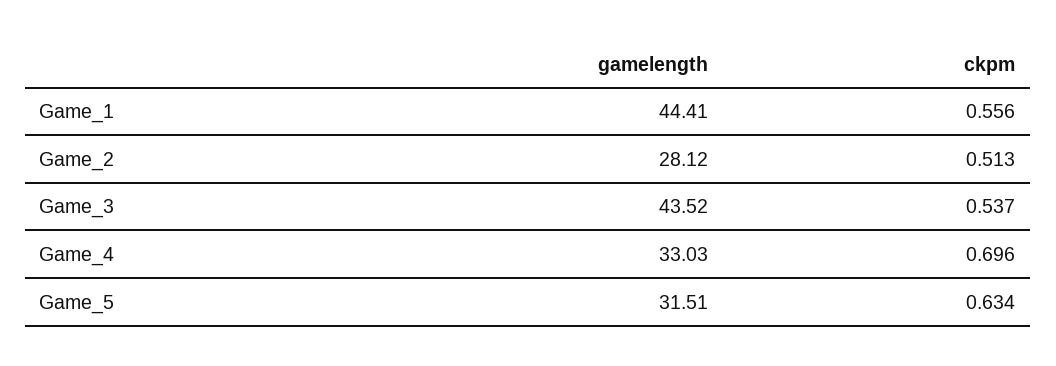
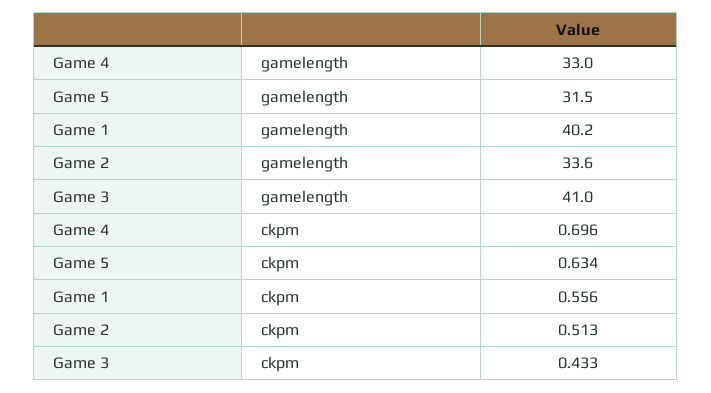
  {
    "gamelength": {
-     "Game_1": 44.41,
+     "Game_1": 40.2,
-     "Game_2": 28.12,
+     "Game_2": 33.6,
-     "Game_3": 43.52,
+     "Game_3": 41,
      "Game_4": 33.03,
      "Game_5": 31.51
    },
    "ckpm": {
      "Game_1": 0.556,
      "Game_2": 0.513,
-     "Game_3": 0.537,
+     "Game_3": 0.433,
      "Game_4": 0.696,
      "Game_5": 0.634
    }
  }

